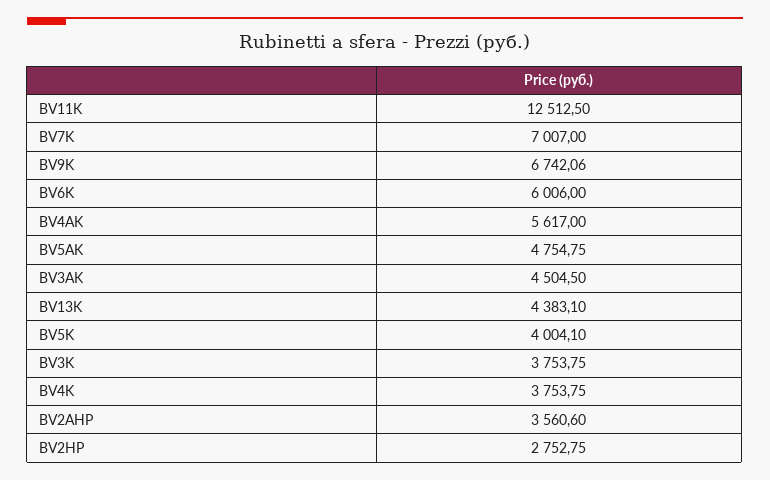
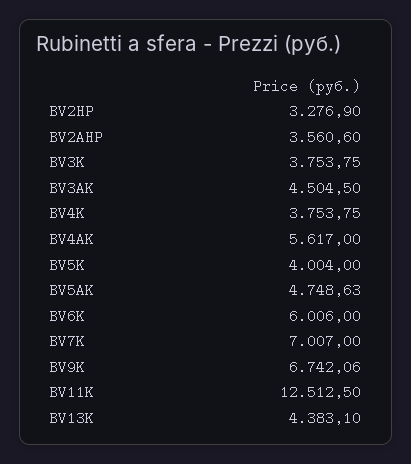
  {
    "BV11K": 12512.5,
    "BV7K": 7007,
    "BV9K": 6742.06,
    "BV6K": 6006,
    "BV4AK": 5617,
-   "BV5AK": 4754.75,
+   "BV5AK": 4748.63,
    "BV3AK": 4504.5,
    "BV13K": 4383.1,
-   "BV5K": 4004.1,
+   "BV5K": 4004,
    "BV3K": 3753.75,
    "BV4K": 3753.75,
    "BV2AHP": 3560.6,
-   "BV2HP": 2752.75
+   "BV2HP": 3276.9
  }

